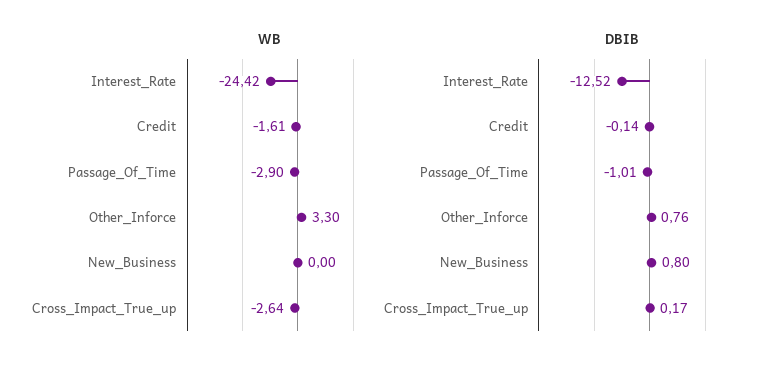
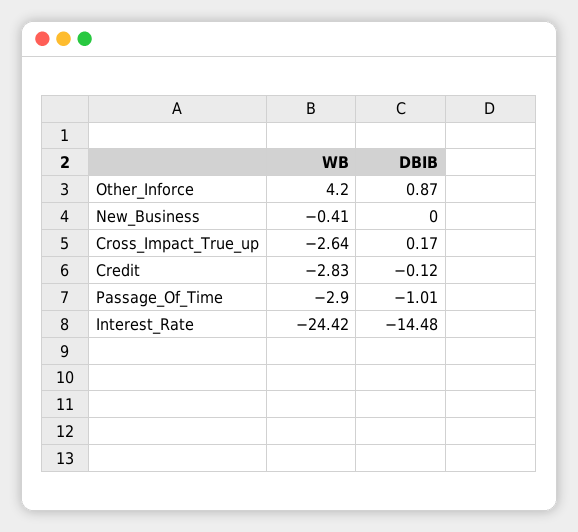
  {
    "WB": {
      "Interest_Rate": -24.42,
-     "Credit": -1.61,
+     "Credit": -2.83,
      "Passage_Of_Time": -2.9,
-     "Other_Inforce": 3.3,
+     "Other_Inforce": 4.2,
-     "New_Business": 0,
+     "New_Business": -0.41,
      "Cross_Impact_True_up": -2.64
    },
    "DBIB": {
-     "Interest_Rate": -12.52,
+     "Interest_Rate": -14.48,
-     "Credit": -0.14,
+     "Credit": -0.12,
      "Passage_Of_Time": -1.01,
-     "Other_Inforce": 0.76,
+     "Other_Inforce": 0.87,
-     "New_Business": 0.8,
+     "New_Business": 0,
      "Cross_Impact_True_up": 0.17
    }
  }

